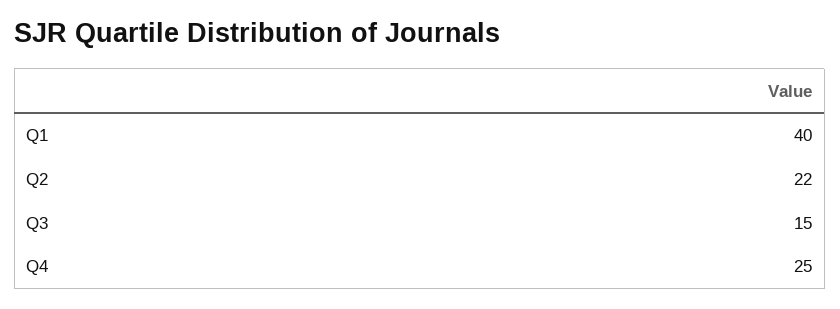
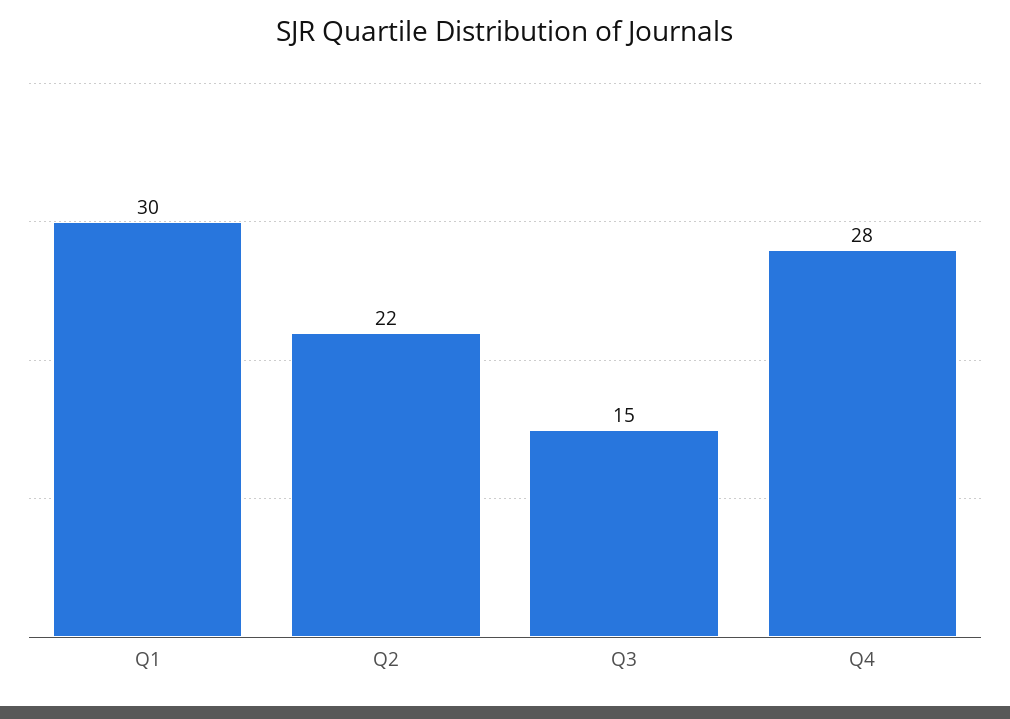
  {
-   "Q1": 40,
+   "Q1": 30,
    "Q2": 22,
    "Q3": 15,
-   "Q4": 25
+   "Q4": 28
  }

